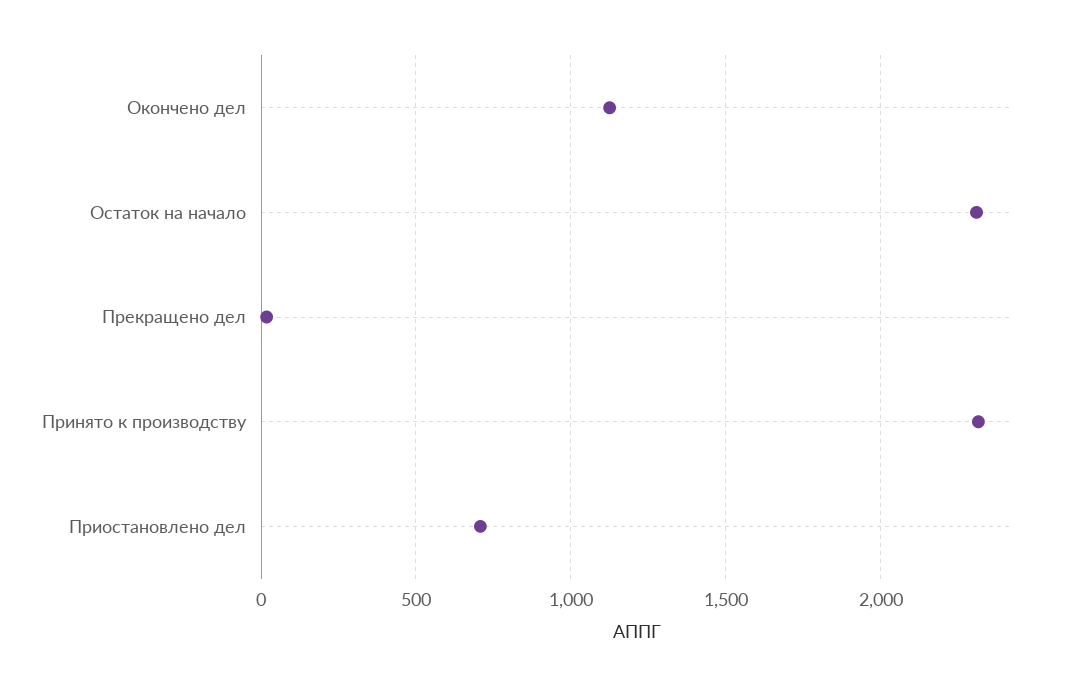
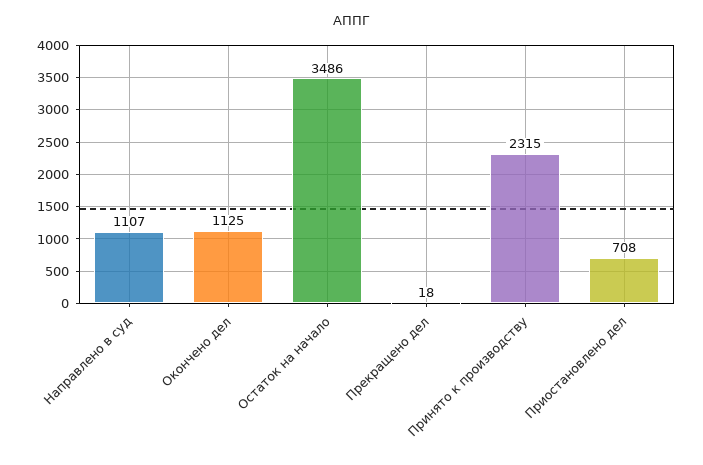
  {
    "Окончено дел": 1125,
-   "Остаток на начало": 2300,
+   "Остаток на начало": 3486,
    "Прекращено дел": 18,
    "Принято к производству": 2315,
-   "Приостановлено дел": 708
+   "Приостановлено дел": 708,
+   "Направлено в суд": 1107
  }

